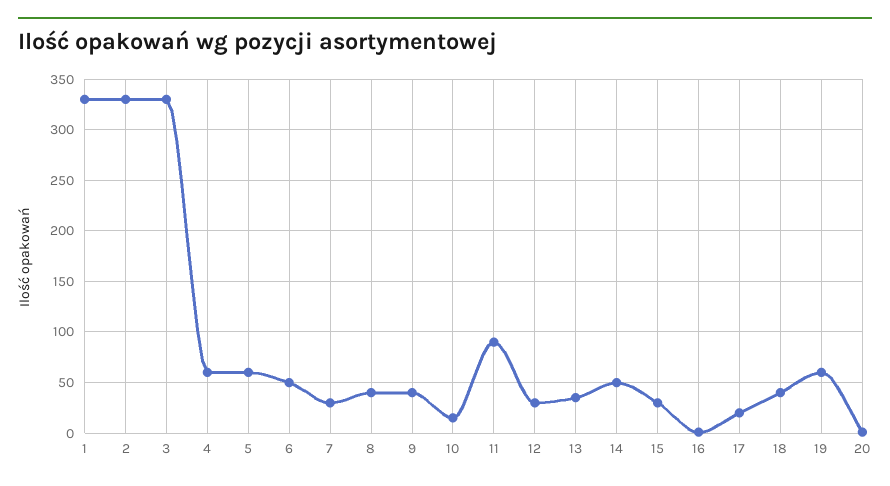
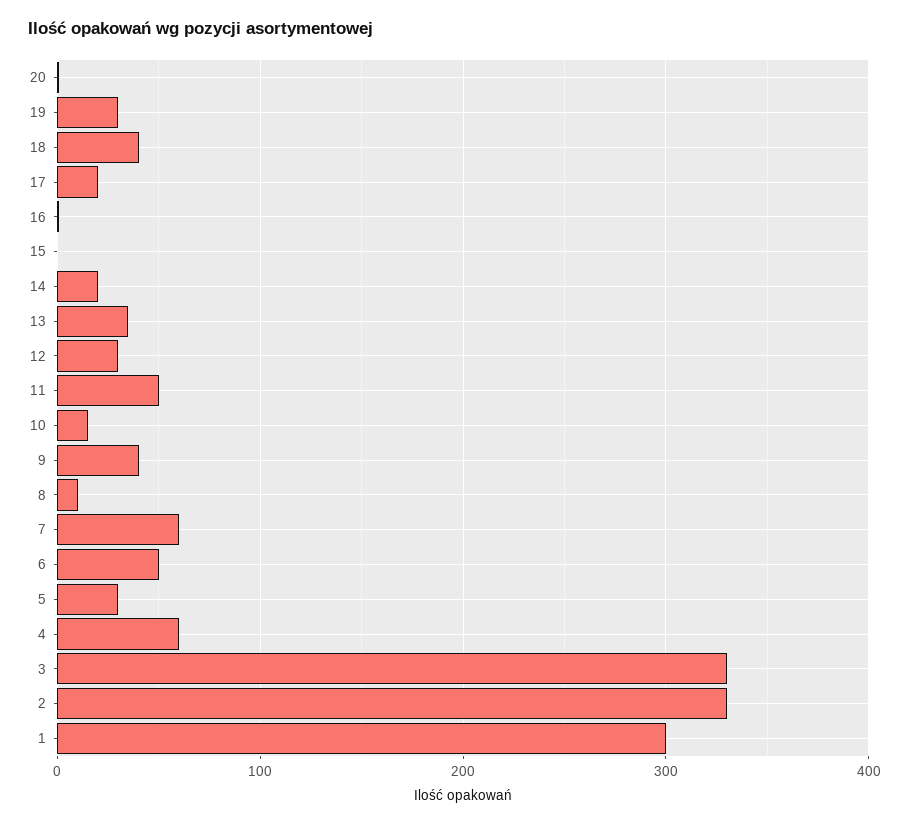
  {
-   "1": 330,
+   "1": 300,
    "2": 330,
    "3": 330,
    "4": 60,
-   "5": 60,
+   "5": 30,
    "6": 50,
-   "7": 30,
+   "7": 60,
-   "8": 40,
+   "8": 10,
    "9": 40,
    "10": 20,
-   "11": 90,
+   "11": 50,
    "12": 30,
    "13": 40,
-   "14": 50,
+   "14": 20,
-   "15": 30,
+   "15": 0,
    "16": 0,
    "17": 20,
    "18": 40,
-   "19": 60,
+   "19": 30,
    "20": 0
  }

